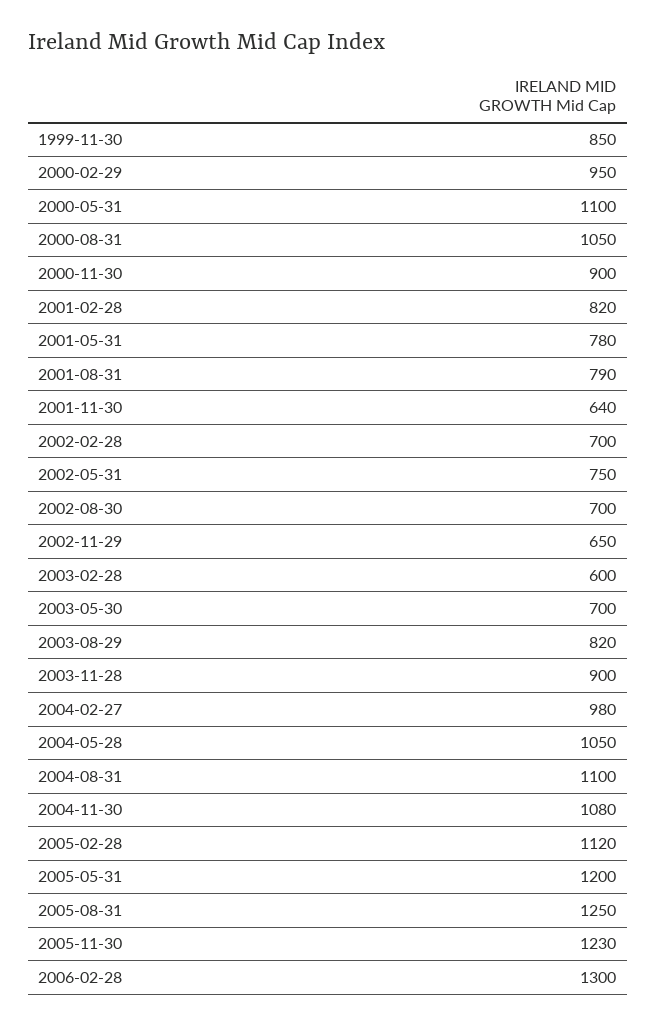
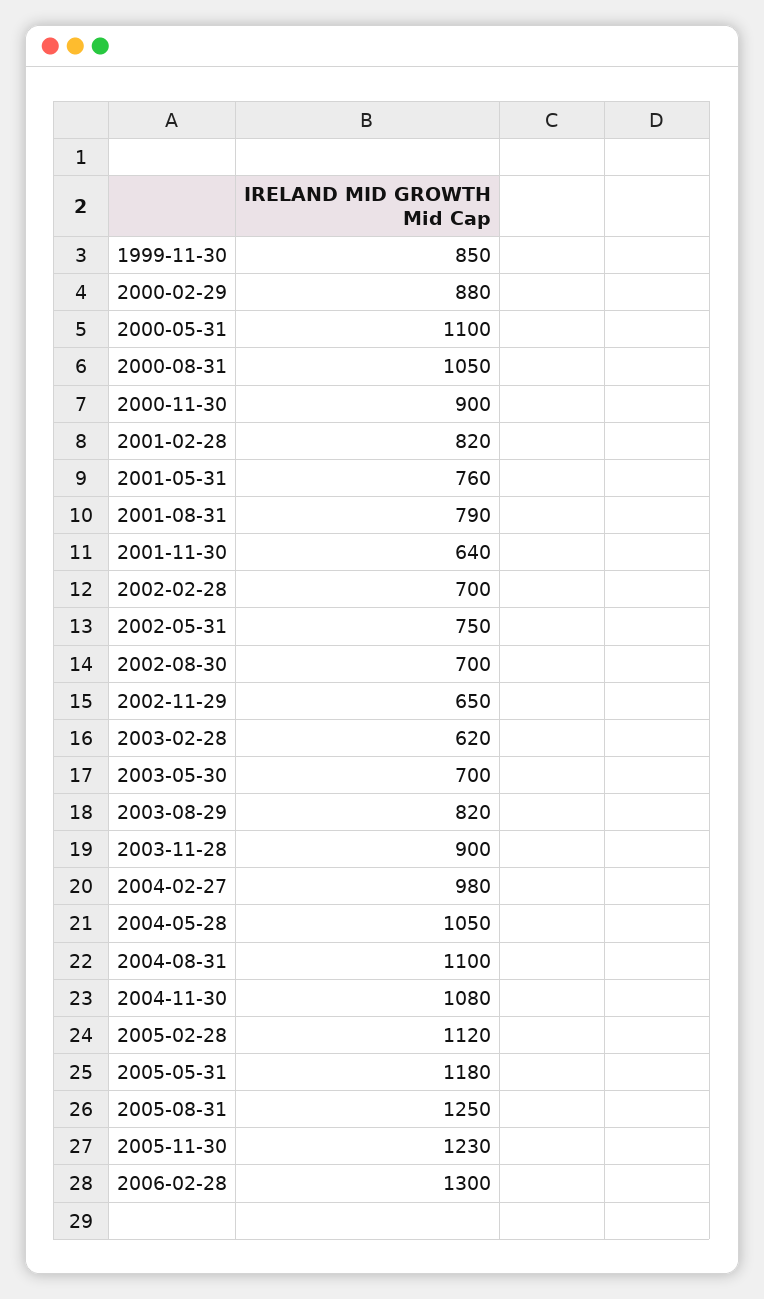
  {
    "1999-11-30": 850,
-   "2000-02-29": 950,
+   "2000-02-29": 880,
    "2000-05-31": 1100,
    "2000-08-31": 1050,
    "2000-11-30": 900,
    "2001-02-28": 820,
-   "2001-05-31": 780,
+   "2001-05-31": 760,
    "2001-08-31": 790,
    "2001-11-30": 640,
    "2002-02-28": 700,
    "2002-05-31": 750,
    "2002-08-30": 700,
    "2002-11-29": 650,
-   "2003-02-28": 600,
+   "2003-02-28": 620,
    "2003-05-30": 700,
    "2003-08-29": 820,
    "2003-11-28": 900,
    "2004-02-27": 980,
    "2004-05-28": 1050,
    "2004-08-31": 1100,
    "2004-11-30": 1080,
    "2005-02-28": 1120,
-   "2005-05-31": 1200,
+   "2005-05-31": 1180,
    "2005-08-31": 1250,
    "2005-11-30": 1230,
    "2006-02-28": 1300
  }

